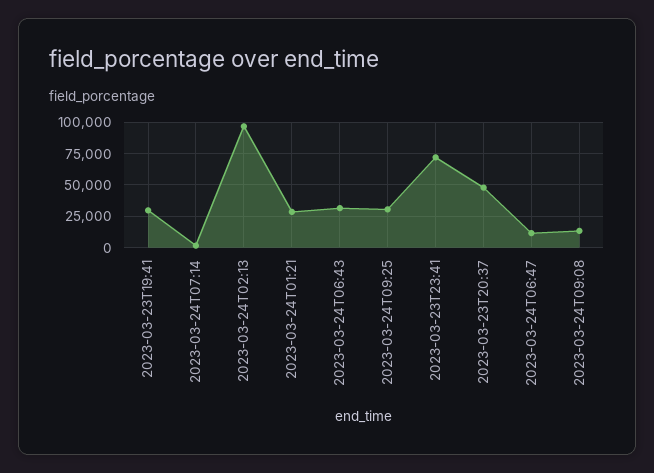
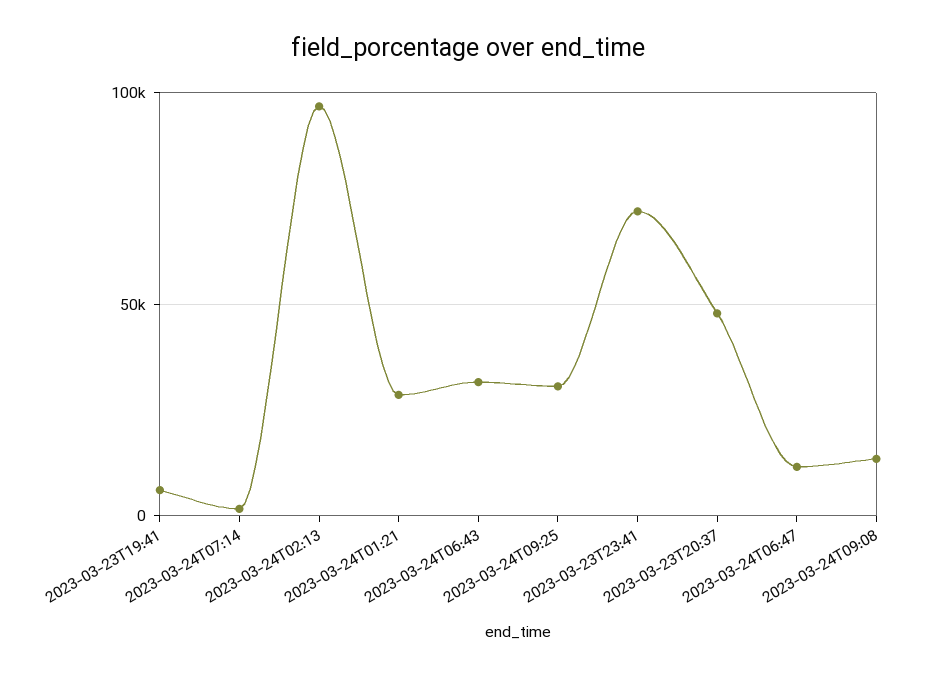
  {
-   "2023-03-23T19:41": 30000,
+   "2023-03-23T19:41": 5000,
    "2023-03-24T07:14": 0,
    "2023-03-24T02:13": 95000,
    "2023-03-24T01:21": 30000,
    "2023-03-24T06:43": 30000,
    "2023-03-24T09:25": 30000,
    "2023-03-23T23:41": 70000,
    "2023-03-23T20:37": 50000,
    "2023-03-24T06:47": 10000,
    "2023-03-24T09:08": 15000
  }

